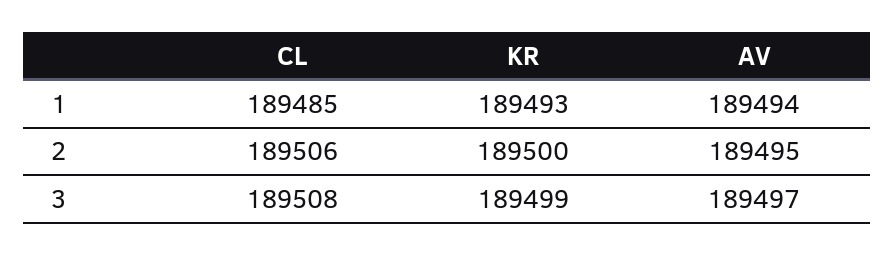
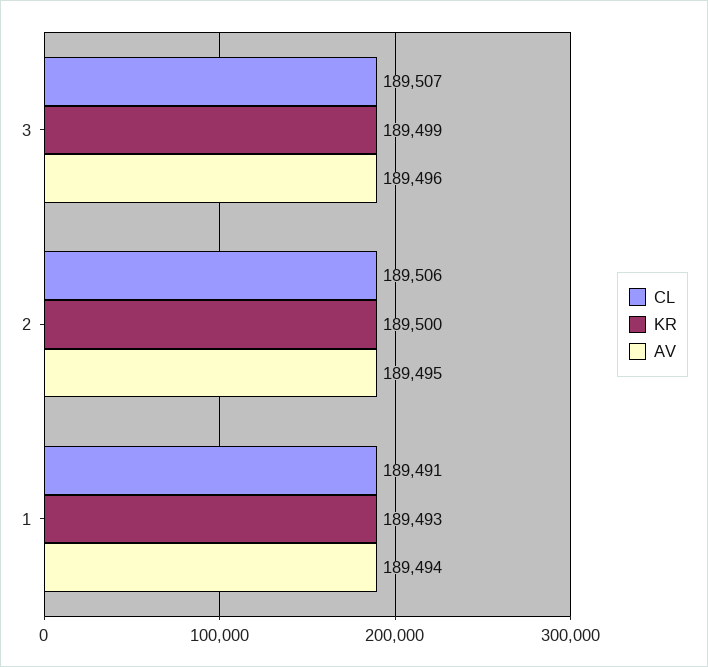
  {
    "CL": {
-     "1": 189485,
+     "1": 189491,
      "2": 189506,
-     "3": 189508
+     "3": 189507
    },
    "KR": {
      "1": 189493,
      "2": 189500,
      "3": 189499
    },
    "AV": {
      "1": 189494,
      "2": 189495,
-     "3": 189497
+     "3": 189496
    }
  }

